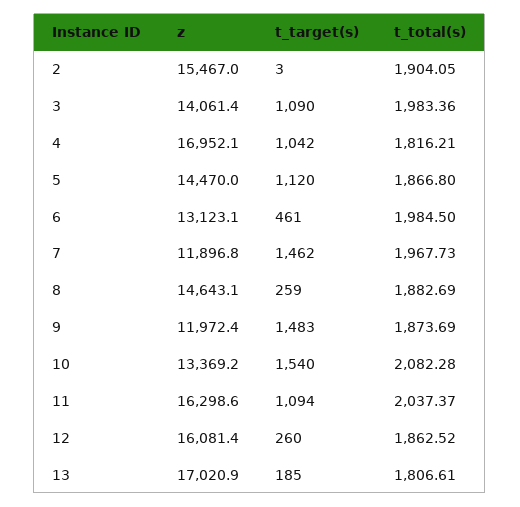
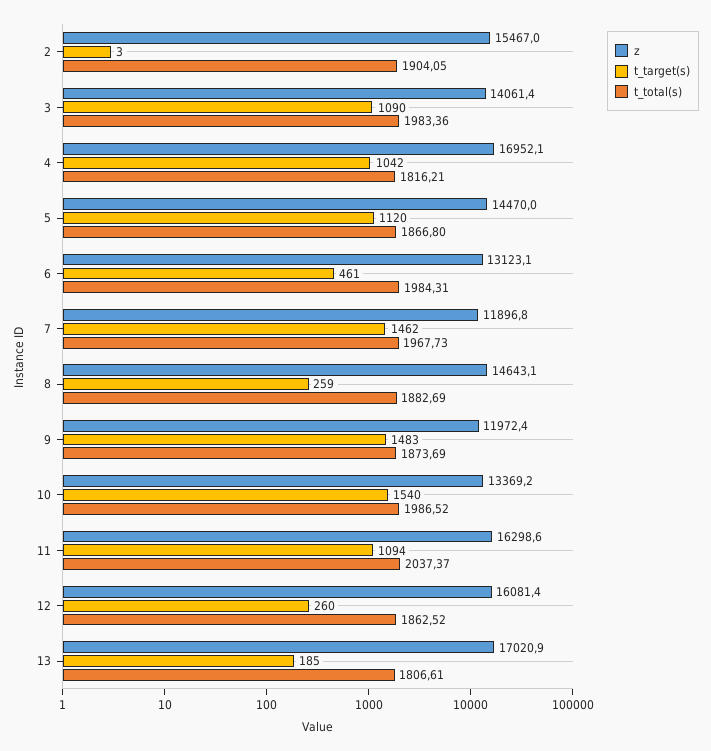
  {
    "z": {
      "2": 15467,
      "3": 14061.4,
      "4": 16952.1,
      "5": 14470,
      "6": 13123.1,
      "7": 11896.8,
      "8": 14643.1,
      "9": 11972.4,
      "10": 13369.2,
      "11": 16298.6,
      "12": 16081.4,
      "13": 17020.9
    },
    "t_target(s)": {
      "2": 3,
      "3": 1090,
      "4": 1042,
      "5": 1120,
      "6": 461,
      "7": 1462,
      "8": 259,
      "9": 1483,
      "10": 1540,
      "11": 1094,
      "12": 260,
      "13": 185
    },
    "t_total(s)": {
      "2": 1904.05,
      "3": 1983.36,
      "4": 1816.21,
      "5": 1866.8,
-     "6": 1984.5,
+     "6": 1984.31,
      "7": 1967.73,
      "8": 1882.69,
      "9": 1873.69,
-     "10": 2082.28,
+     "10": 1986.52,
      "11": 2037.37,
      "12": 1862.52,
      "13": 1806.61
    }
  }

